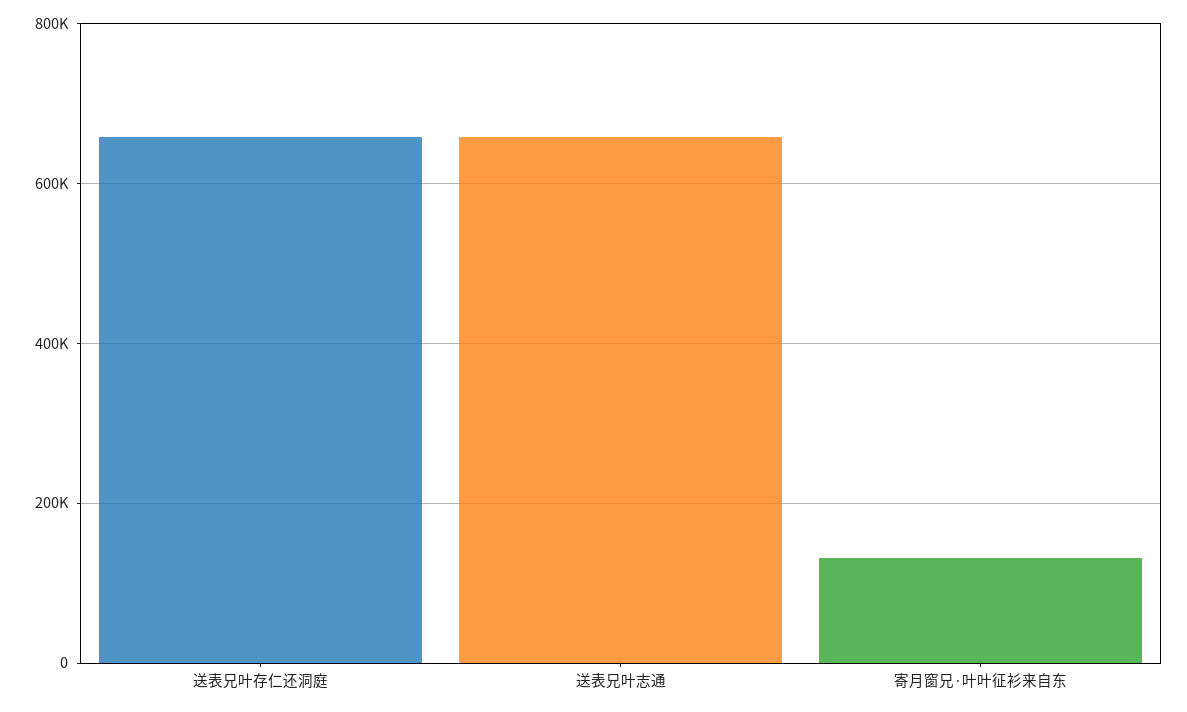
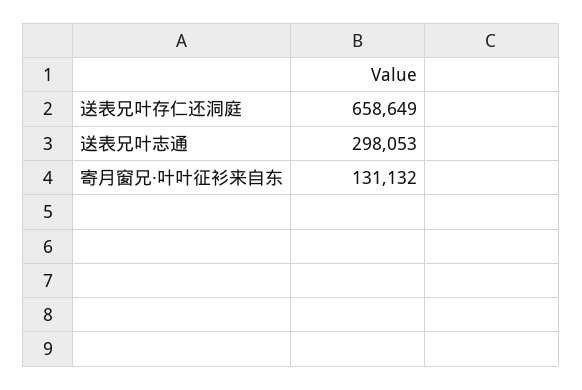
  {
    "送表兄叶存仁还洞庭": 658649,
-   "送表兄叶志通": 660000,
+   "送表兄叶志通": 298053,
    "寄月窗兄·叶叶征衫来自东": 131132
  }

